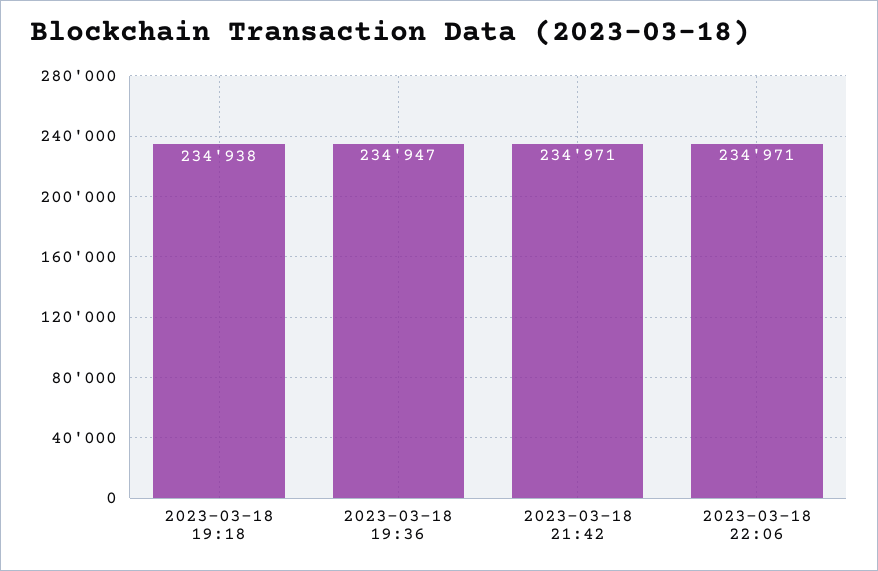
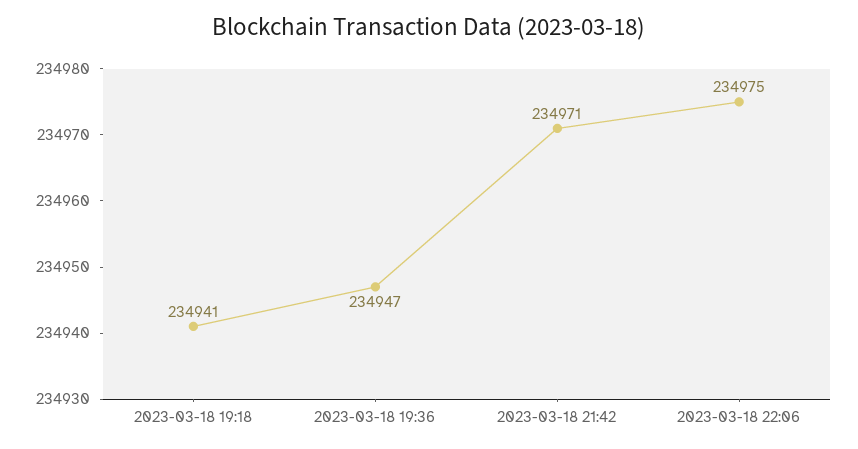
  {
-   "2023-03-18 19:18": 234938,
+   "2023-03-18 19:18": 234941,
    "2023-03-18 19:36": 234947,
    "2023-03-18 21:42": 234971,
-   "2023-03-18 22:06": 234971
+   "2023-03-18 22:06": 234975
  }

